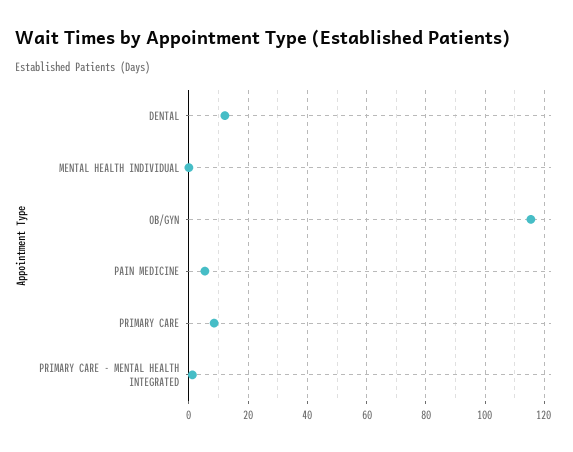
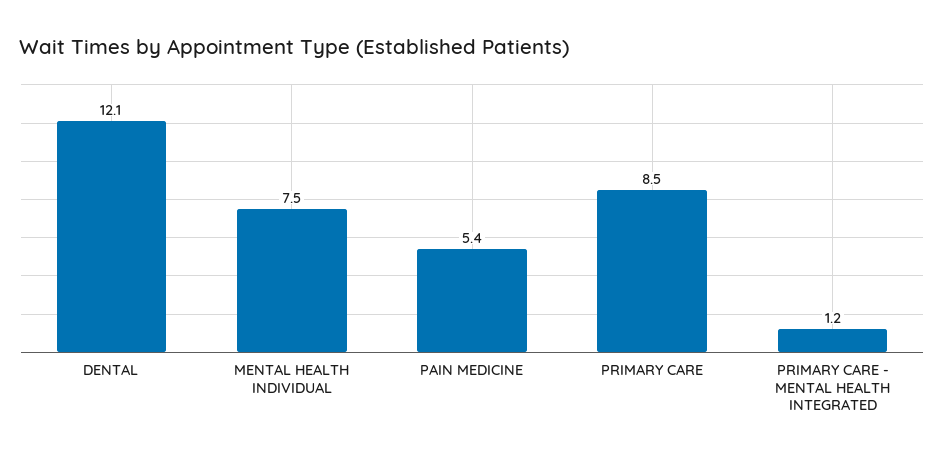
  {
    "DENTAL": 12.1,
-   "MENTAL HEALTH INDIVIDUAL": 0,
+   "MENTAL HEALTH INDIVIDUAL": 7.5,
-   "OB/GYN": 115,
    "PAIN MEDICINE": 5.4,
    "PRIMARY CARE": 8.5,
    "PRIMARY CARE - MENTAL HEALTH INTEGRATED": 1.2
  }

